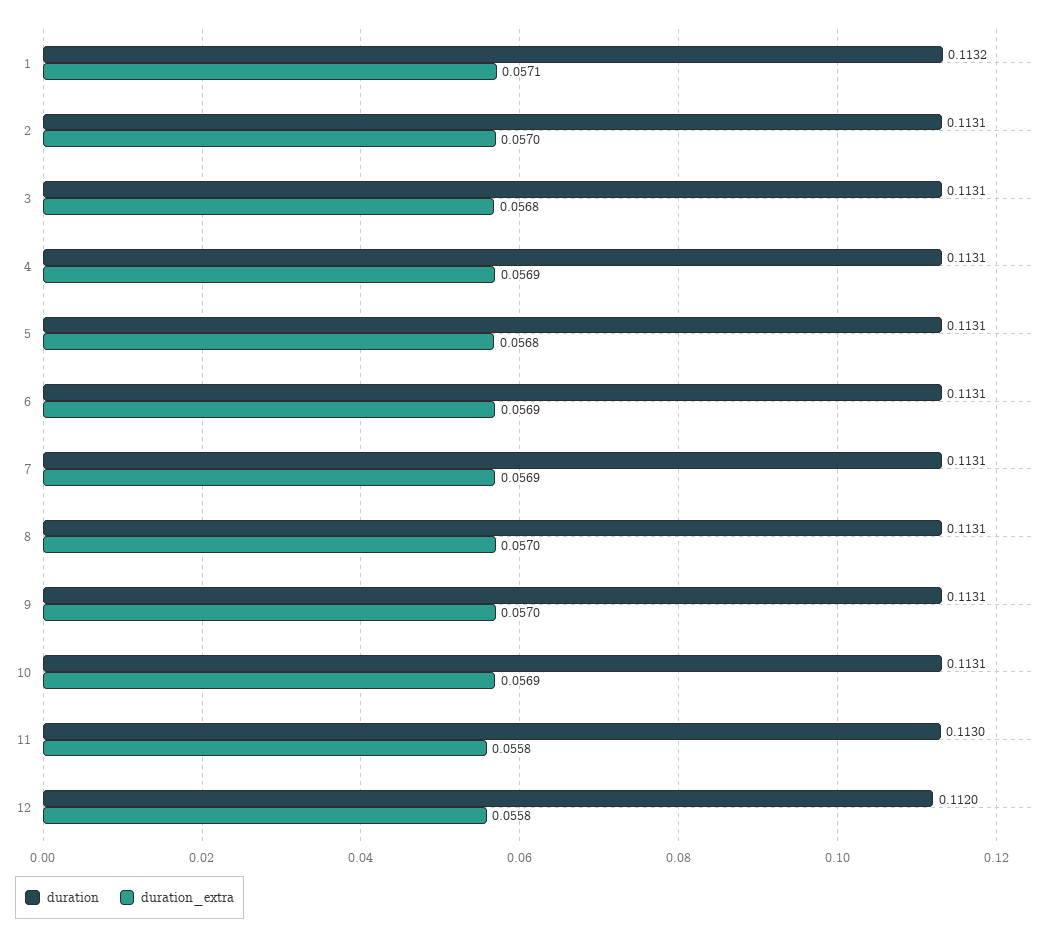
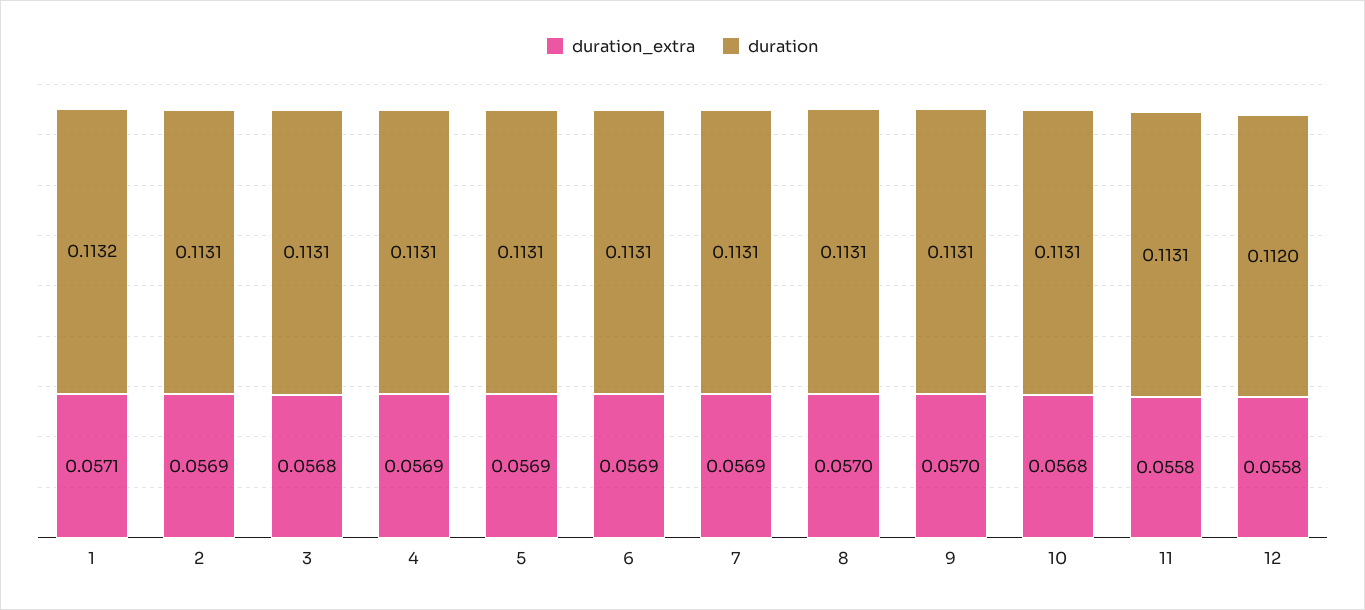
  {
    "duration": {
      "1": 0.1132,
      "2": 0.1131,
      "3": 0.1131,
      "4": 0.1131,
      "5": 0.1131,
      "6": 0.1131,
      "7": 0.1131,
      "8": 0.1131,
      "9": 0.1131,
      "10": 0.1131,
-     "11": 0.113,
+     "11": 0.1131,
      "12": 0.112
    },
    "duration_extra": {
      "1": 0.0571,
-     "2": 0.057,
+     "2": 0.0569,
      "3": 0.0568,
      "4": 0.0569,
-     "5": 0.0568,
+     "5": 0.0569,
      "6": 0.0569,
      "7": 0.0569,
      "8": 0.057,
      "9": 0.057,
-     "10": 0.0569,
+     "10": 0.0568,
      "11": 0.0558,
      "12": 0.0558
    }
  }

